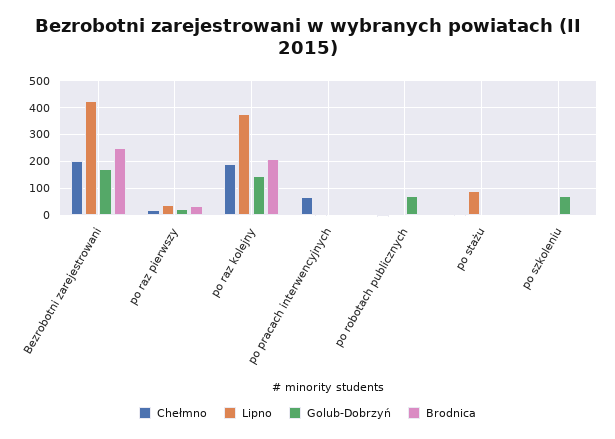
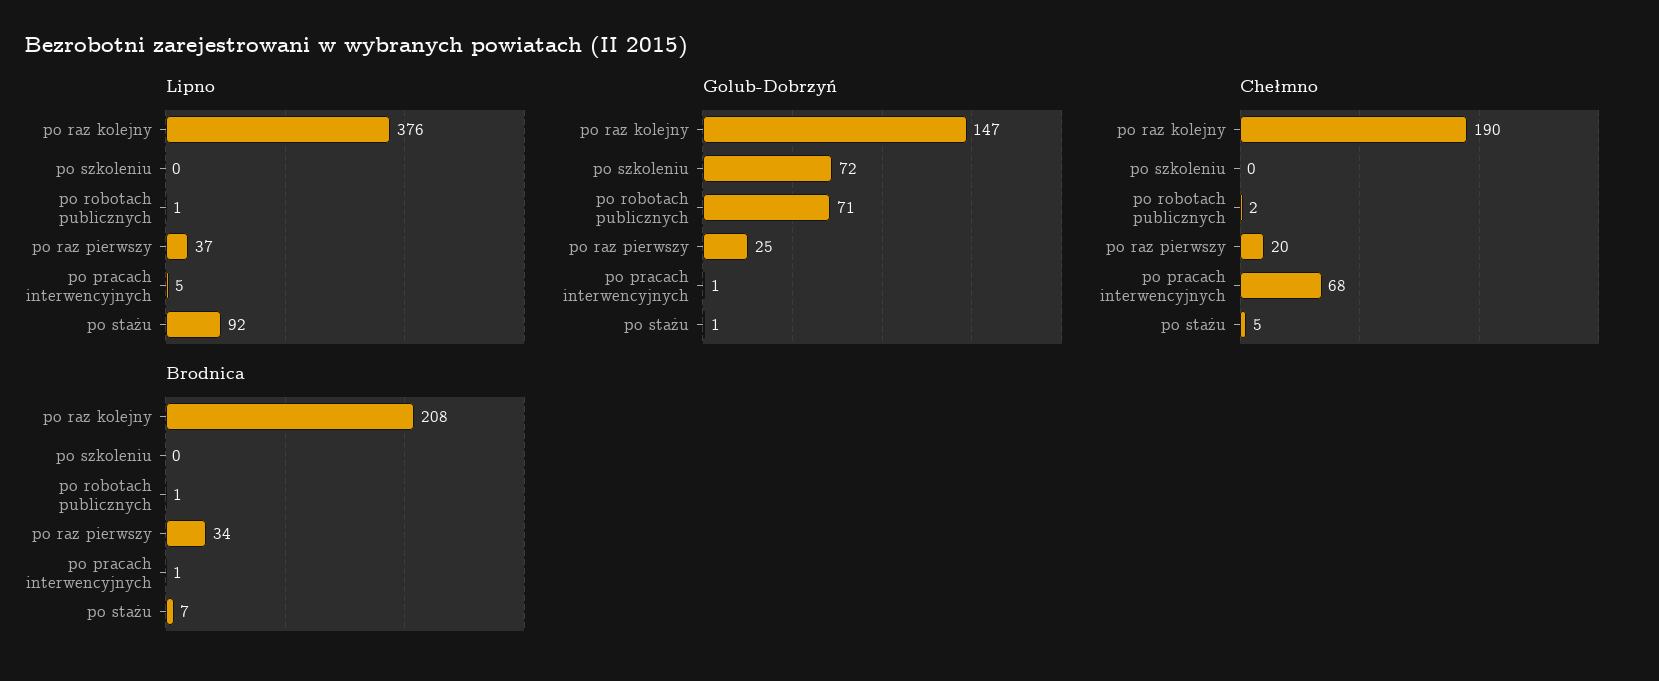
  {
    "Chełmno": {
-     "Bezrobotni zarejestrowani": 200,
      "po raz pierwszy": 20,
      "po raz kolejny": 190,
      "po pracach interwencyjnych": 68,
      "po robotach publicznych": 2,
      "po stażu": 5,
      "po szkoleniu": 0
    },
    "Lipno": {
-     "Bezrobotni zarejestrowani": 425,
      "po raz pierwszy": 37,
      "po raz kolejny": 376,
      "po pracach interwencyjnych": 5,
      "po robotach publicznych": 1,
      "po stażu": 92,
      "po szkoleniu": 0
    },
    "Golub-Dobrzyń": {
-     "Bezrobotni zarejestrowani": 175,
      "po raz pierwszy": 25,
      "po raz kolejny": 147,
      "po pracach interwencyjnych": 1,
      "po robotach publicznych": 71,
      "po stażu": 1,
      "po szkoleniu": 72
    },
    "Brodnica": {
-     "Bezrobotni zarejestrowani": 250,
      "po raz pierwszy": 34,
      "po raz kolejny": 208,
      "po pracach interwencyjnych": 1,
      "po robotach publicznych": 1,
      "po stażu": 7,
      "po szkoleniu": 0
    }
  }

